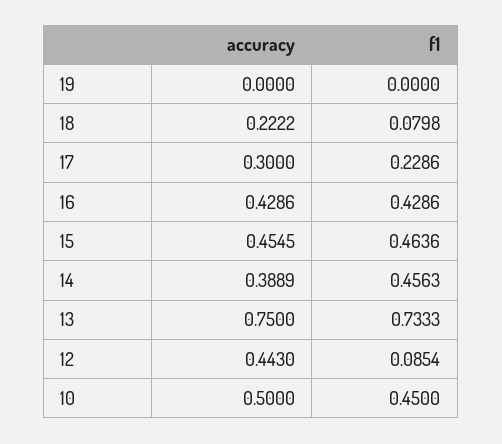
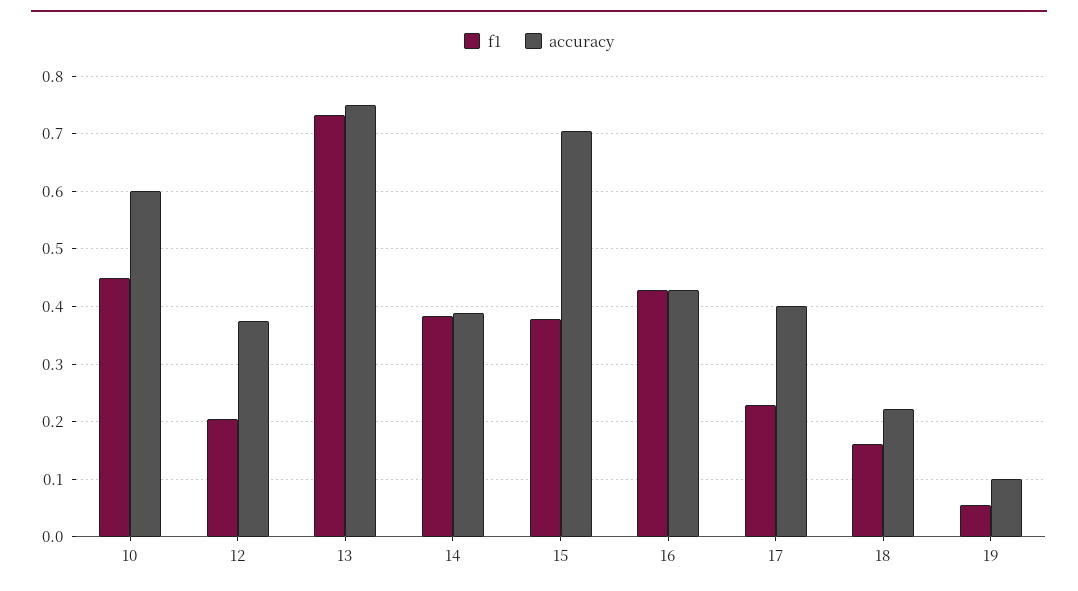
  {
    "accuracy": {
-     "19": 0,
+     "19": 0.1,
      "18": 0.2222,
-     "17": 0.3,
+     "17": 0.4,
      "16": 0.4286,
-     "15": 0.4545,
+     "15": 0.7,
      "14": 0.3889,
      "13": 0.75,
-     "12": 0.443,
+     "12": 0.38,
-     "10": 0.5
+     "10": 0.6
    },
    "f1": {
-     "19": 0,
+     "19": 0.06,
-     "18": 0.0798,
+     "18": 0.16,
      "17": 0.2286,
      "16": 0.4286,
-     "15": 0.4636,
+     "15": 0.38,
-     "14": 0.4563,
+     "14": 0.38,
      "13": 0.7333,
-     "12": 0.0854,
+     "12": 0.2,
      "10": 0.45
    }
  }

